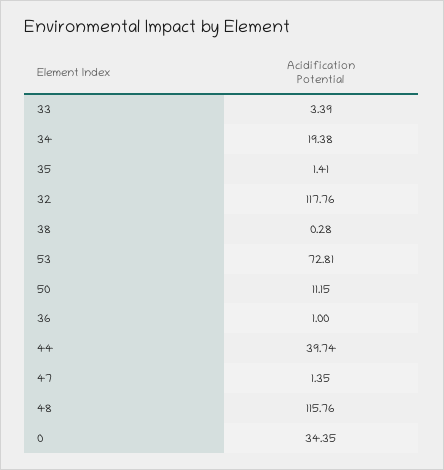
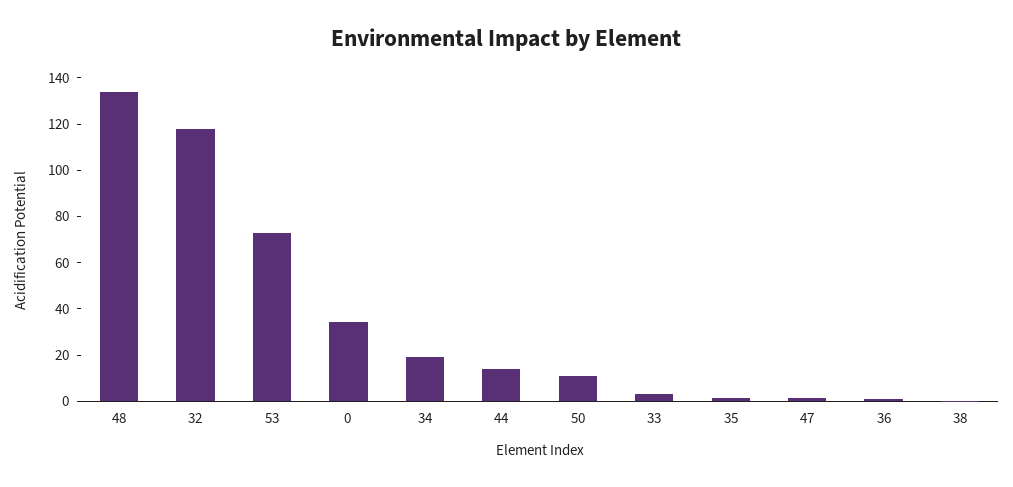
  {
    "33": 3.39,
    "34": 19.38,
    "35": 1.41,
    "32": 117.76,
    "38": 0.28,
    "53": 72.81,
    "50": 11.15,
    "36": 1,
-   "44": 39.74,
+   "44": 15,
    "47": 1.35,
-   "48": 115.76,
+   "48": 135,
    "0": 34.35
  }

